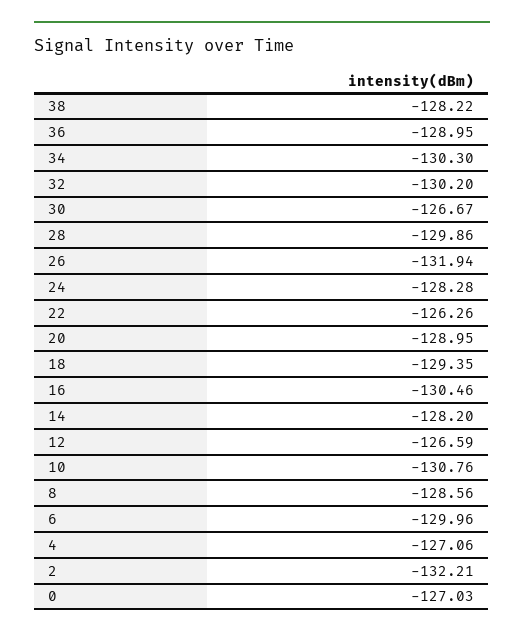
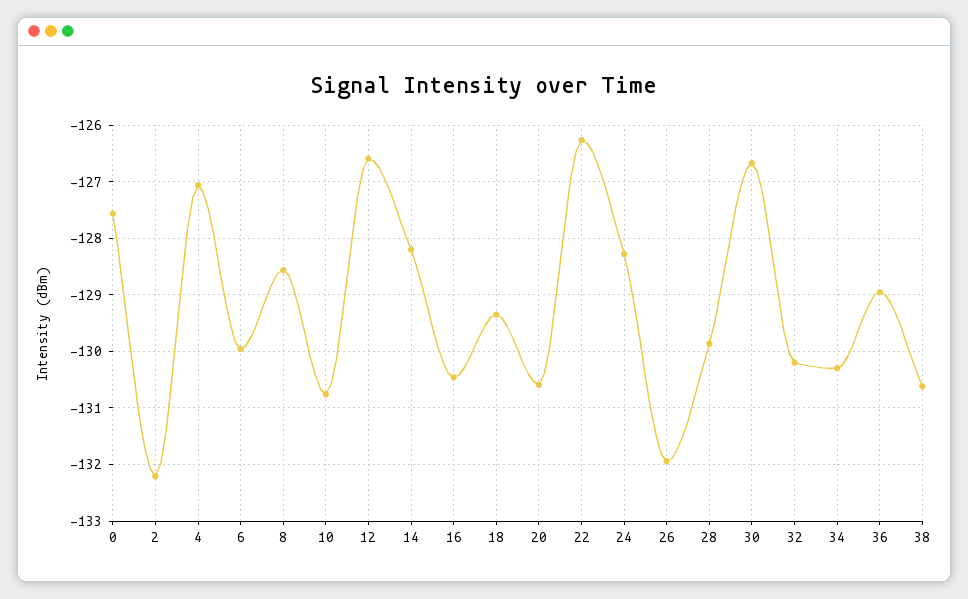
  {
-   "38": -128.22,
+   "38": -130.6,
    "36": -128.95,
    "34": -130.3,
    "32": -130.2,
    "30": -126.67,
    "28": -129.86,
    "26": -131.94,
    "24": -128.28,
    "22": -126.26,
-   "20": -128.95,
+   "20": -130.6,
    "18": -129.35,
    "16": -130.46,
    "14": -128.2,
    "12": -126.59,
    "10": -130.76,
    "8": -128.56,
    "6": -129.96,
    "4": -127.06,
    "2": -132.21,
-   "0": -127.03
+   "0": -127.6
  }

